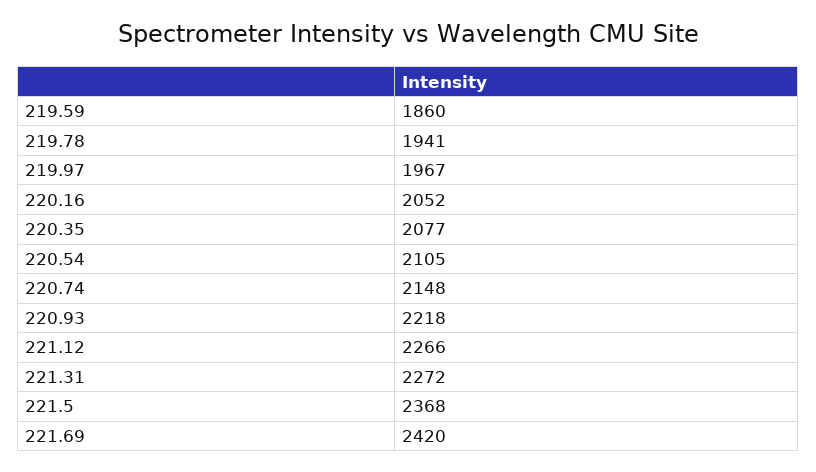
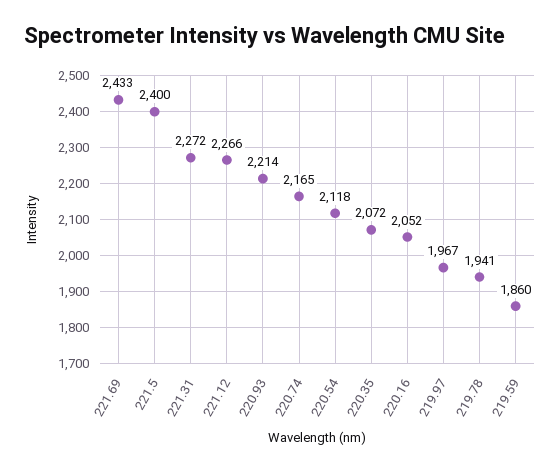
  {
    "219.59": 1860,
    "219.78": 1941,
    "219.97": 1967,
    "220.16": 2052,
-   "220.35": 2077,
+   "220.35": 2072,
-   "220.54": 2105,
+   "220.54": 2118,
-   "220.74": 2148,
+   "220.74": 2165,
-   "220.93": 2218,
+   "220.93": 2214,
    "221.12": 2266,
    "221.31": 2272,
-   "221.5": 2368,
+   "221.5": 2400,
-   "221.69": 2420
+   "221.69": 2433
  }

